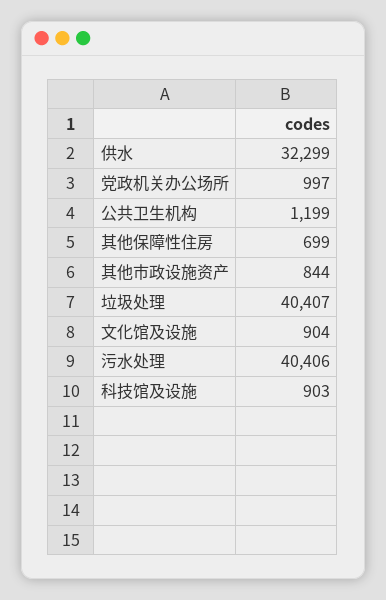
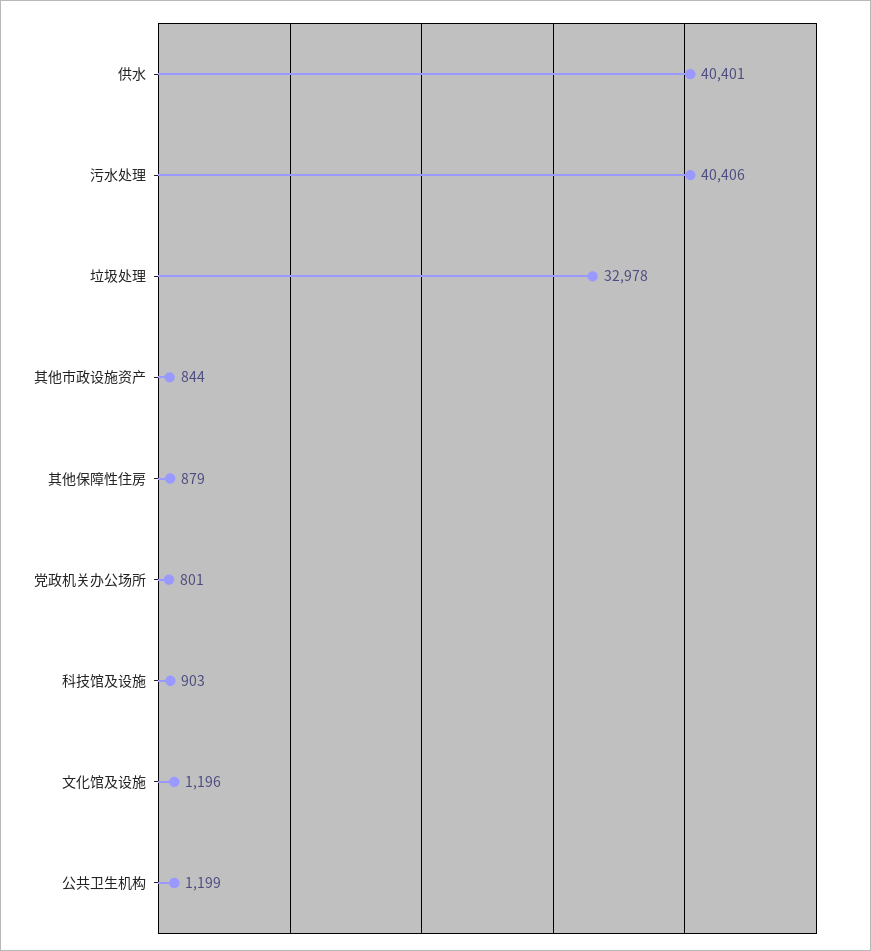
  {
-   "供水": 32299,
+   "供水": 40401,
-   "党政机关办公场所": 997,
+   "党政机关办公场所": 801,
    "公共卫生机构": 1199,
-   "其他保障性住房": 699,
+   "其他保障性住房": 879,
    "其他市政设施资产": 844,
-   "垃圾处理": 40407,
+   "垃圾处理": 32978,
-   "文化馆及设施": 904,
+   "文化馆及设施": 1196,
    "污水处理": 40406,
    "科技馆及设施": 903
  }

